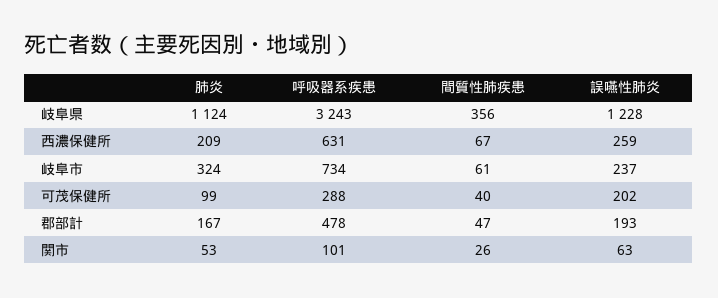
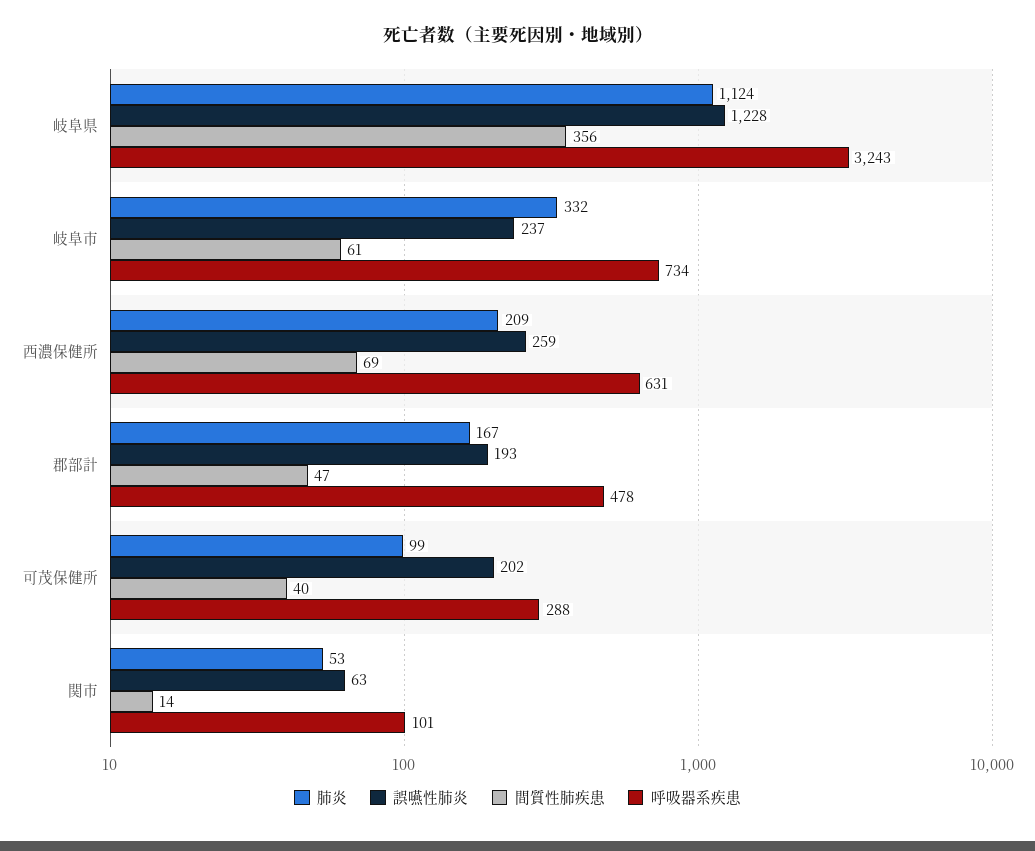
  {
    "肺炎": {
      "岐阜県": 1124,
      "西濃保健所": 209,
-     "岐阜市": 324,
+     "岐阜市": 332,
      "可茂保健所": 99,
      "郡部計": 167,
      "関市": 53
    },
    "呼吸器系疾患": {
      "岐阜県": 3243,
      "西濃保健所": 631,
      "岐阜市": 734,
      "可茂保健所": 288,
      "郡部計": 478,
      "関市": 101
    },
    "間質性肺疾患": {
      "岐阜県": 356,
-     "西濃保健所": 67,
+     "西濃保健所": 69,
      "岐阜市": 61,
      "可茂保健所": 40,
      "郡部計": 47,
-     "関市": 26
+     "関市": 14
    },
    "誤嚥性肺炎": {
      "岐阜県": 1228,
      "西濃保健所": 259,
      "岐阜市": 237,
      "可茂保健所": 202,
      "郡部計": 193,
      "関市": 63
    }
  }

